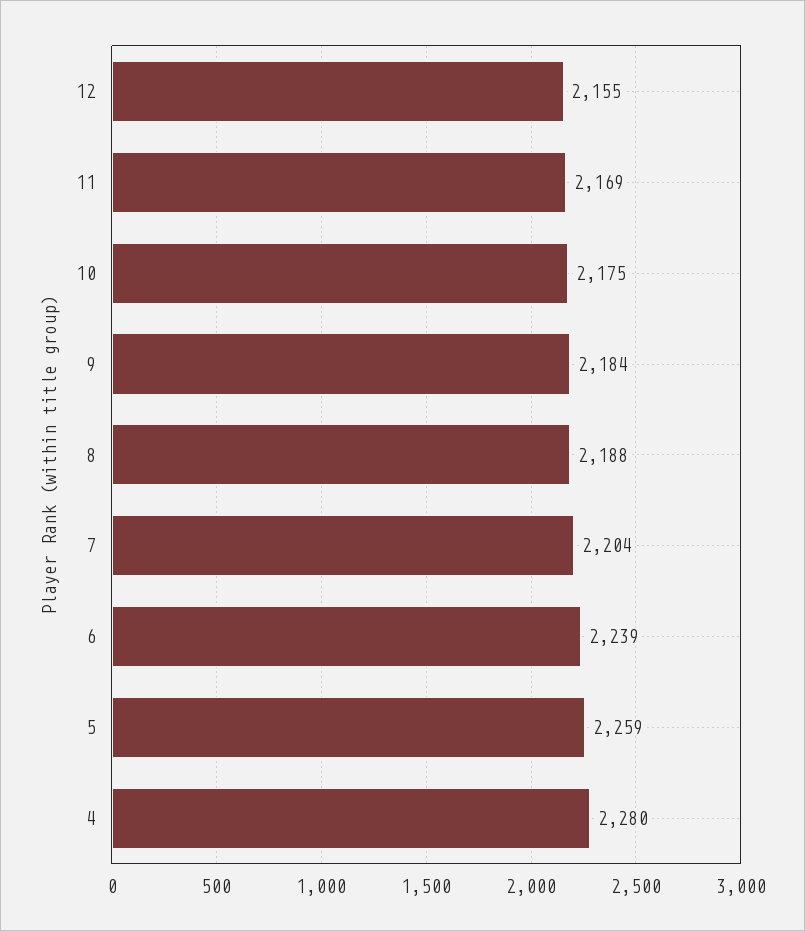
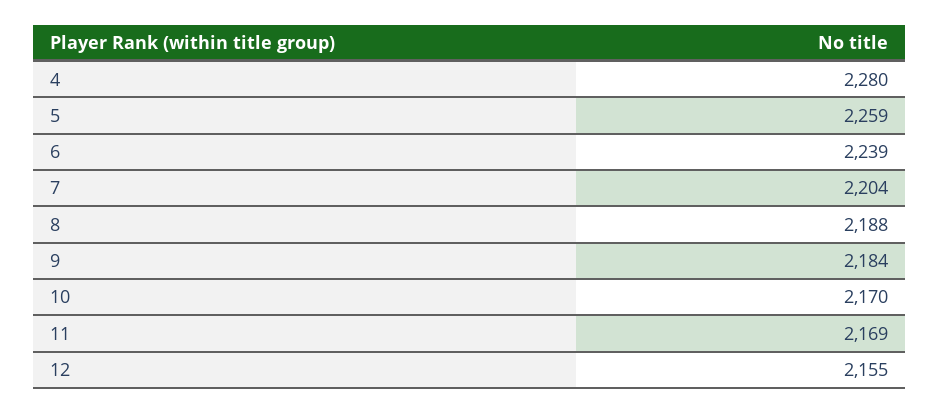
  {
    "12": 2155,
    "11": 2169,
-   "10": 2175,
+   "10": 2170,
    "9": 2184,
    "8": 2188,
    "7": 2204,
    "6": 2239,
    "5": 2259,
    "4": 2280
  }

